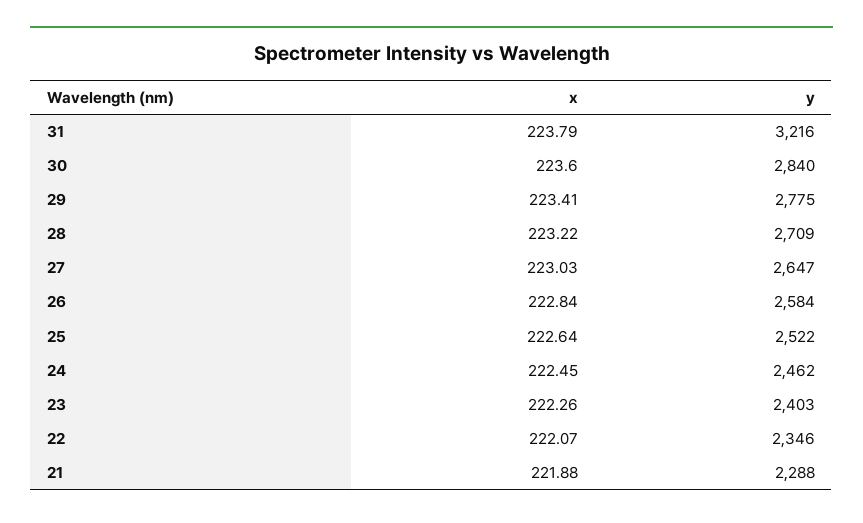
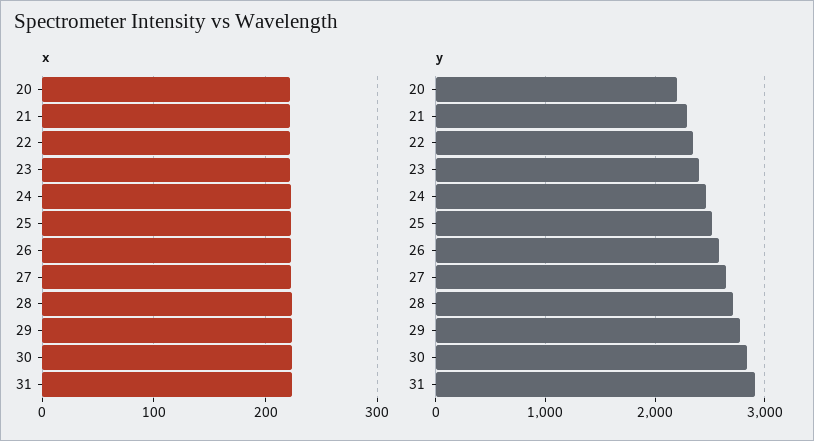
  {
    "x": {
      "31": 223.79,
      "30": 223.6,
      "29": 223.41,
      "28": 223.22,
      "27": 223.03,
      "26": 222.84,
      "25": 222.64,
      "24": 222.45,
      "23": 222.26,
      "22": 222.07,
-     "21": 221.88
+     "21": 221.88,
+     "20": 220
    },
    "y": {
-     "31": 3216,
+     "31": 2900,
      "30": 2840,
      "29": 2775,
      "28": 2709,
      "27": 2647,
      "26": 2584,
      "25": 2522,
      "24": 2462,
      "23": 2403,
      "22": 2346,
-     "21": 2288
+     "21": 2288,
+     "20": 2200
    }
  }

